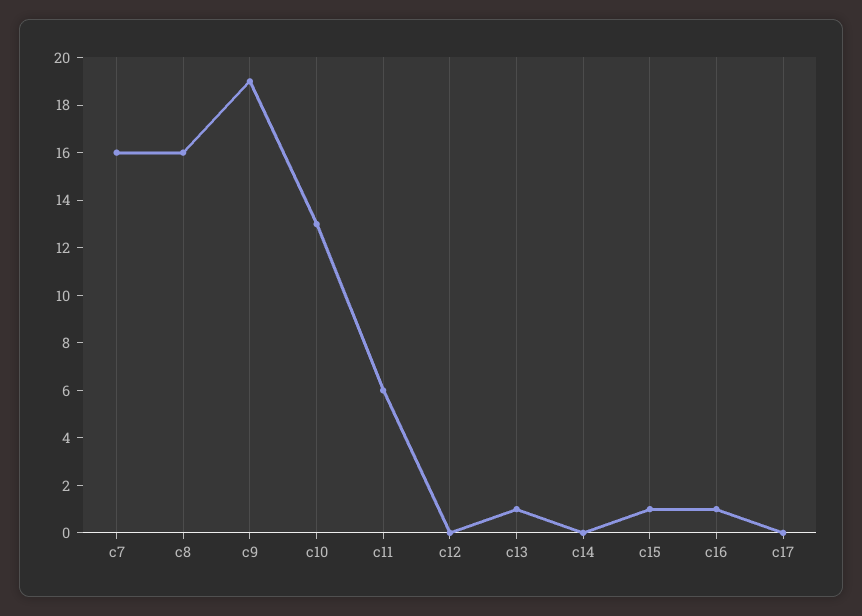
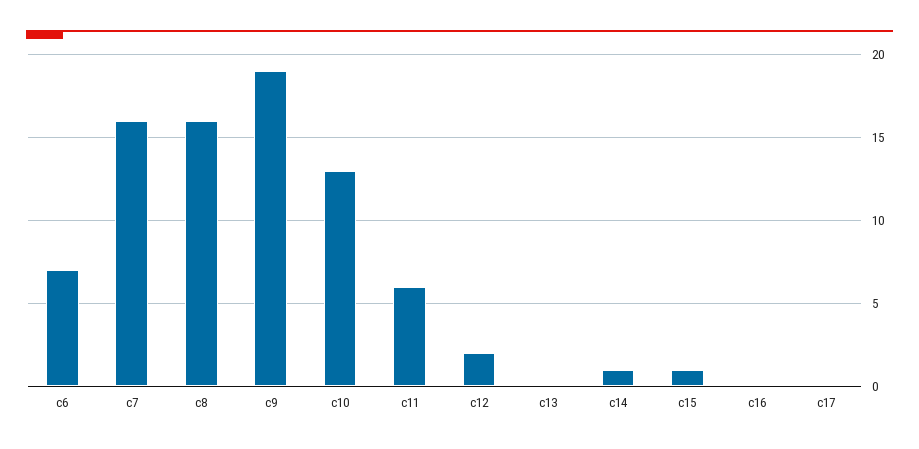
  {
    "c7": 16,
    "c8": 16,
    "c9": 19,
    "c10": 13,
    "c11": 6,
-   "c12": 0,
+   "c12": 2,
-   "c13": 1,
+   "c13": 0,
-   "c14": 0,
+   "c14": 1,
    "c15": 1,
-   "c16": 1,
+   "c16": 0,
-   "c17": 0
+   "c17": 0,
+   "c6": 7
  }

